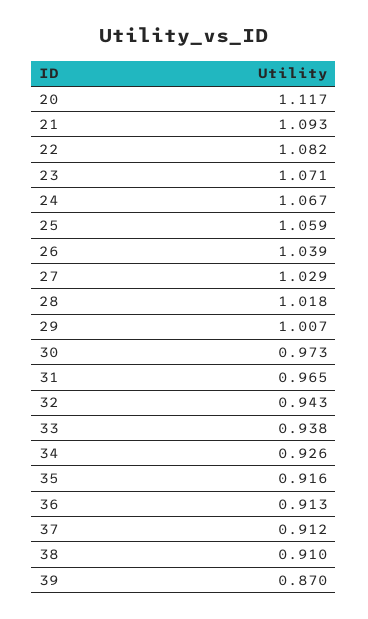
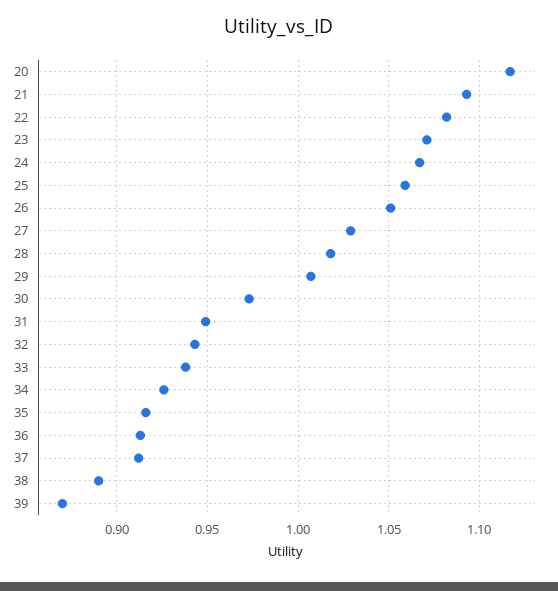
  {
    "20": 1.117,
    "21": 1.093,
    "22": 1.082,
    "23": 1.071,
    "24": 1.067,
    "25": 1.059,
-   "26": 1.039,
+   "26": 1.05,
    "27": 1.029,
    "28": 1.018,
    "29": 1.007,
    "30": 0.973,
-   "31": 0.965,
+   "31": 0.95,
    "32": 0.943,
    "33": 0.938,
    "34": 0.926,
    "35": 0.916,
    "36": 0.913,
    "37": 0.912,
-   "38": 0.91,
+   "38": 0.89,
    "39": 0.87
  }

